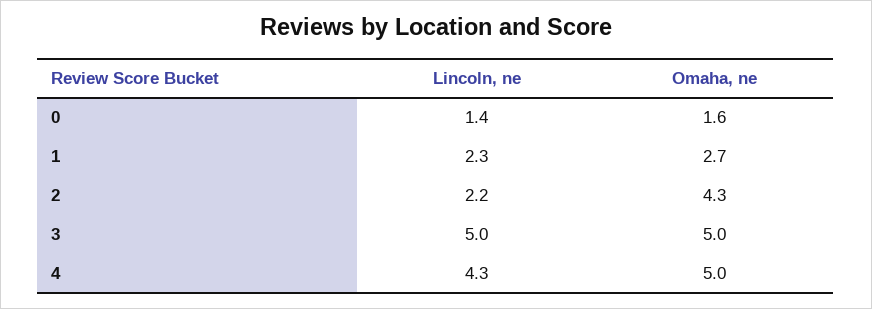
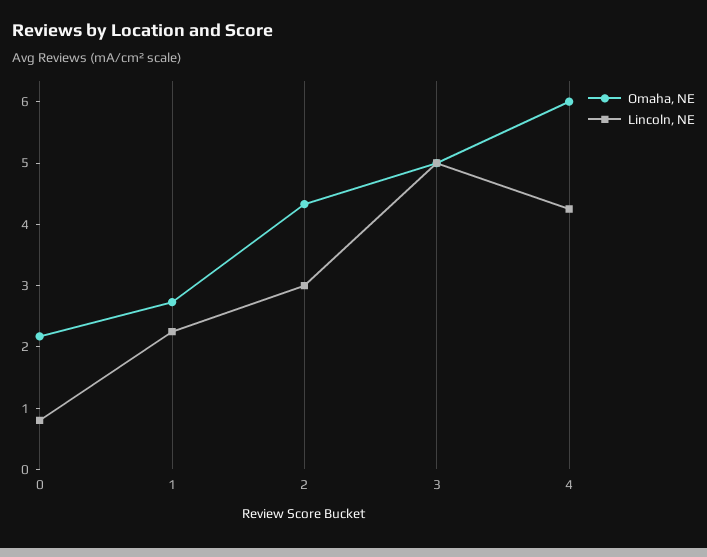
  {
    "Lincoln, ne": {
-     "0": 1.4,
+     "0": 0.8,
      "1": 2.3,
-     "2": 2.2,
+     "2": 3,
      "3": 5,
      "4": 4.3
    },
    "Omaha, ne": {
-     "0": 1.6,
+     "0": 2.2,
      "1": 2.7,
      "2": 4.3,
      "3": 5,
-     "4": 5
+     "4": 6
    }
  }

